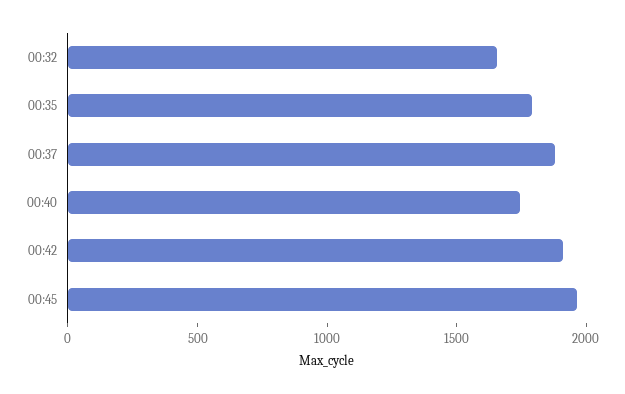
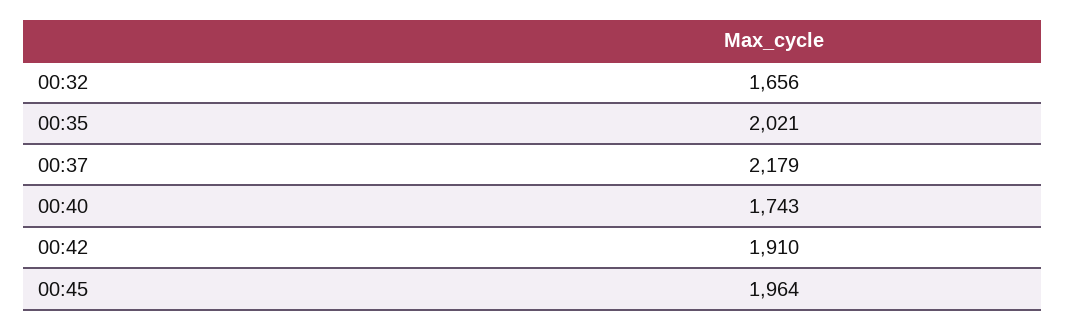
  {
    "00:32": 1656,
-   "00:35": 1800,
+   "00:35": 2021,
-   "00:37": 1900,
+   "00:37": 2179,
    "00:40": 1743,
    "00:42": 1910,
    "00:45": 1964
  }

